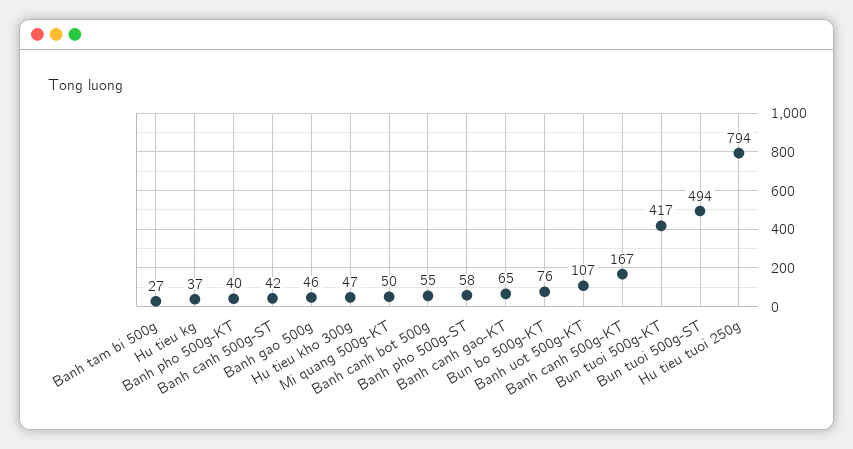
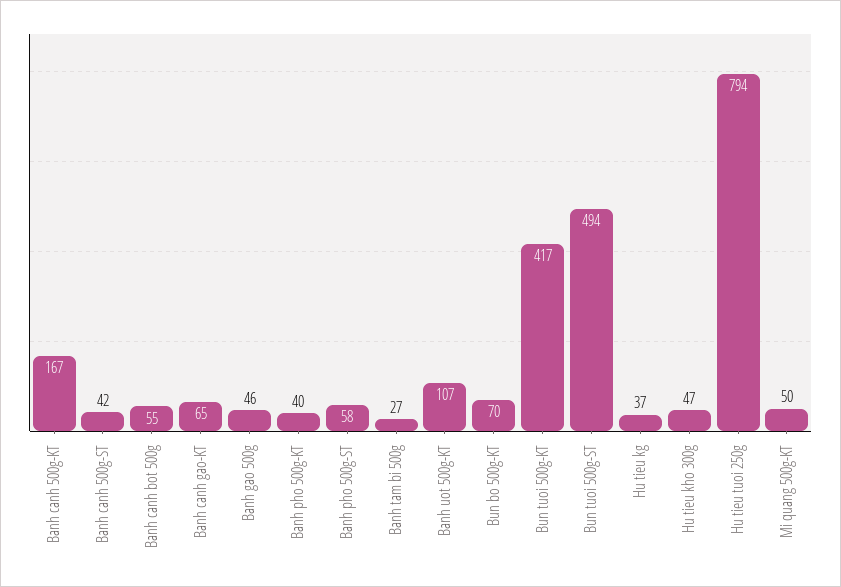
  {
    "Banh tam bi 500g": 27,
    "Hu tieu kg": 37,
    "Banh pho 500g-KT": 40,
    "Banh canh 500g-ST": 42,
    "Banh gao 500g": 46,
    "Hu tieu kho 300g": 47,
    "Mi quang 500g-KT": 50,
    "Banh canh bot 500g": 55,
    "Banh pho 500g-ST": 58,
    "Banh canh gao-KT": 65,
-   "Bun bo 500g-KT": 76,
+   "Bun bo 500g-KT": 70,
    "Banh uot 500g-KT": 107,
    "Banh canh 500g-KT": 167,
    "Bun tuoi 500g-KT": 417,
    "Bun tuoi 500g-ST": 494,
    "Hu tieu tuoi 250g": 794
  }

